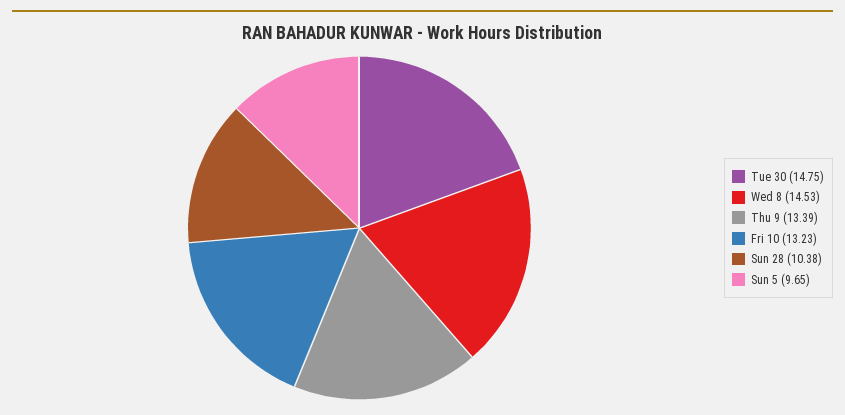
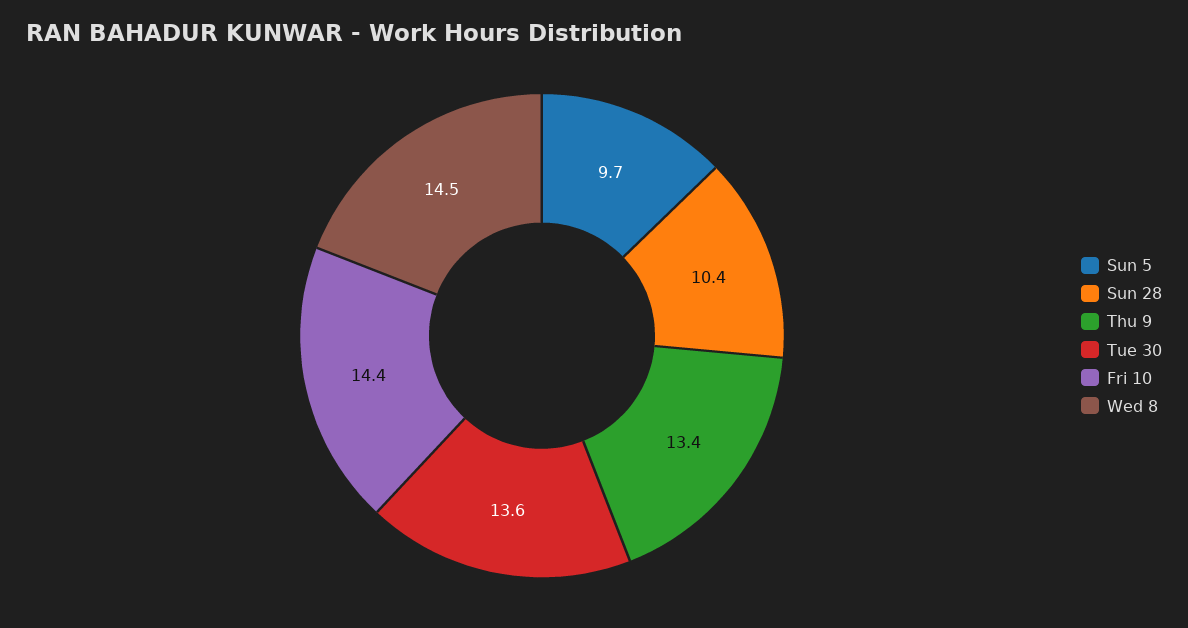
  {
-   "Tue 30": 14.75,
+   "Tue 30": 13.6,
    "Wed 8": 14.53,
    "Thu 9": 13.39,
-   "Fri 10": 13.23,
+   "Fri 10": 14.4,
    "Sun 28": 10.38,
    "Sun 5": 9.65
  }

